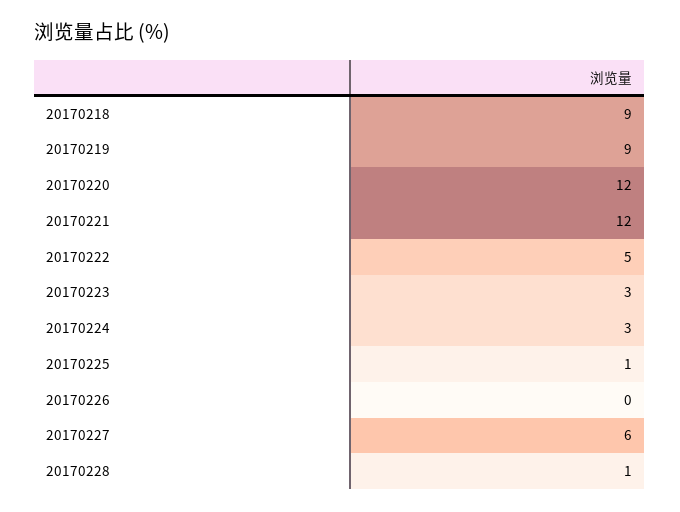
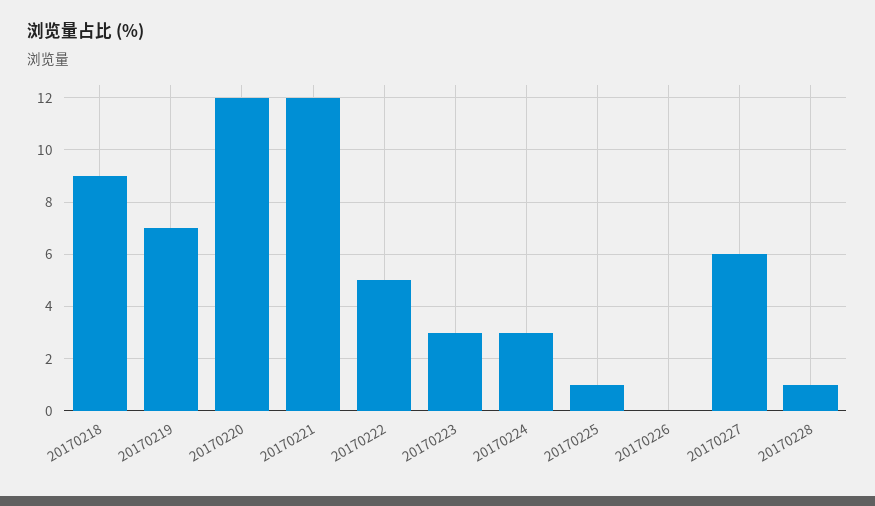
  {
    "20170218": 9,
-   "20170219": 9,
+   "20170219": 7,
    "20170220": 12,
    "20170221": 12,
    "20170222": 5,
    "20170223": 3,
    "20170224": 3,
    "20170225": 1,
    "20170226": 0,
    "20170227": 6,
    "20170228": 1
  }

